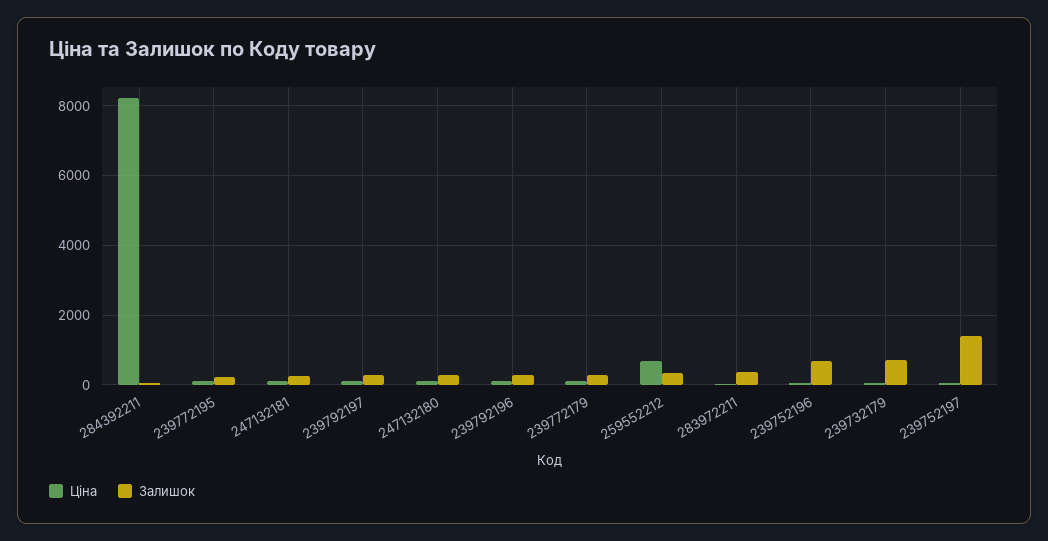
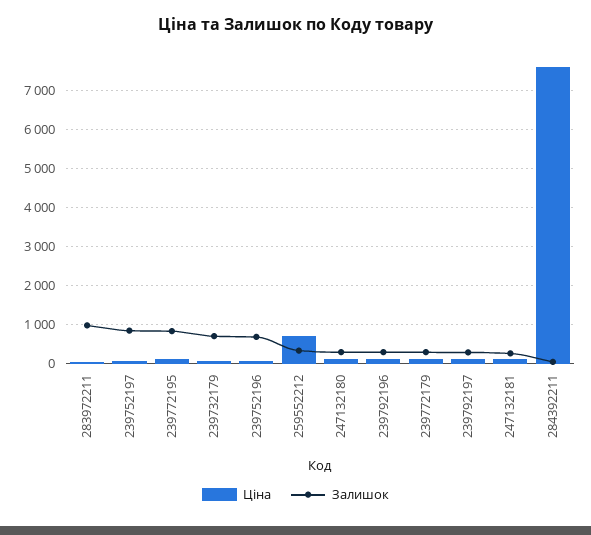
  {
    "Ціна": {
-     "284392211": 8200,
+     "284392211": 7600,
      "239772195": 200,
      "247132181": 200,
      "239792197": 200,
      "247132180": 200,
      "239792196": 200,
      "239772179": 200,
      "259552212": 600,
      "283972211": 0,
      "239752196": 0,
      "239732179": 0,
      "239752197": 0
    },
    "Залишок": {
      "284392211": 0,
-     "239772195": 200,
+     "239772195": 800,
      "247132181": 200,
      "239792197": 200,
      "247132180": 200,
      "239792196": 200,
      "239772179": 200,
      "259552212": 400,
-     "283972211": 400,
+     "283972211": 1000,
      "239752196": 600,
      "239732179": 800,
-     "239752197": 1400
+     "239752197": 800
    }
  }

